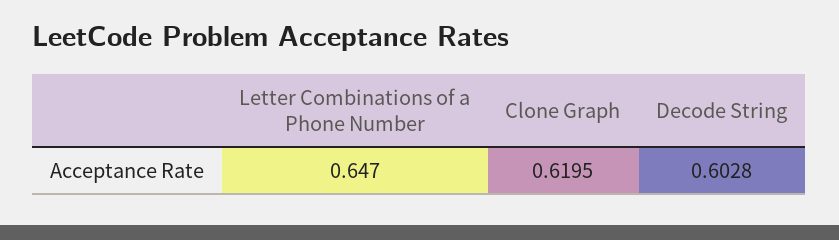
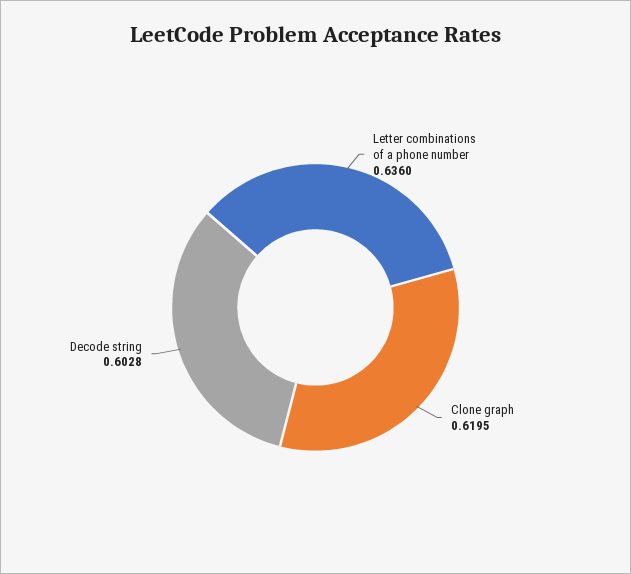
  {
-   "Letter Combinations of a Phone Number": 0.647,
+   "Letter Combinations of a Phone Number": 0.636,
    "Clone Graph": 0.6195,
    "Decode String": 0.6028
  }

